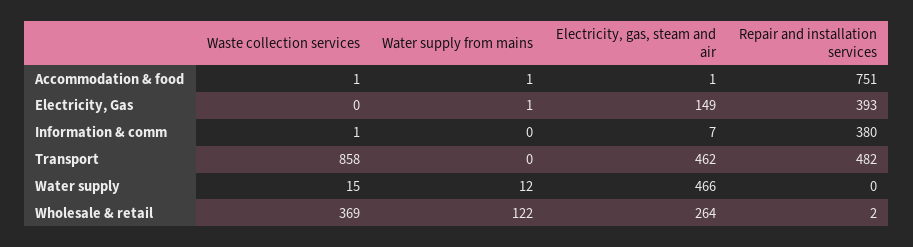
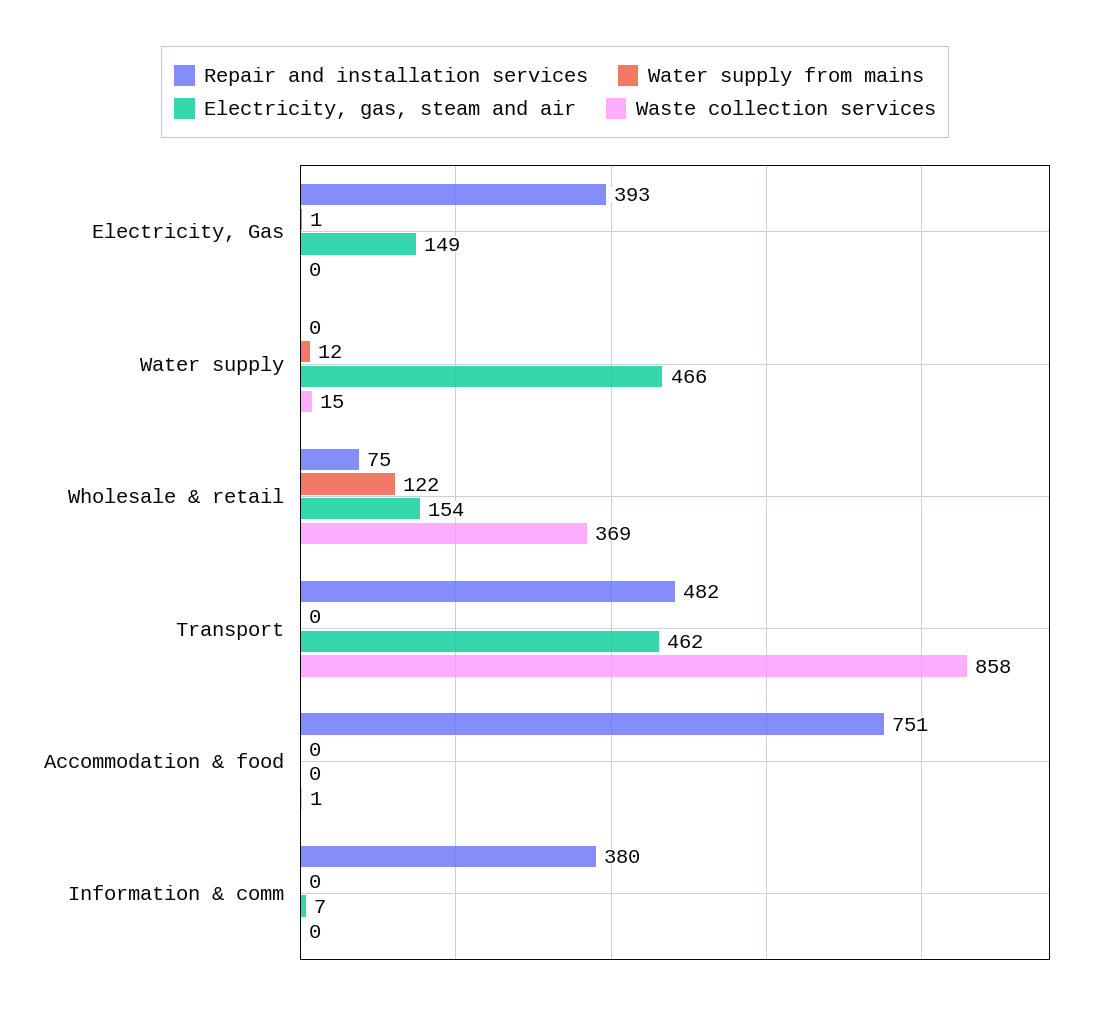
  {
    "Waste collection services": {
      "Accommodation & food": 1,
      "Electricity, Gas": 0,
-     "Information & comm": 1,
+     "Information & comm": 0,
      "Transport": 858,
      "Water supply": 15,
      "Wholesale & retail": 369
    },
    "Water supply from mains": {
-     "Accommodation & food": 1,
+     "Accommodation & food": 0,
      "Electricity, Gas": 1,
      "Information & comm": 0,
      "Transport": 0,
      "Water supply": 12,
      "Wholesale & retail": 122
    },
    "Electricity, gas, steam and air": {
-     "Accommodation & food": 1,
+     "Accommodation & food": 0,
      "Electricity, Gas": 149,
      "Information & comm": 7,
      "Transport": 462,
      "Water supply": 466,
-     "Wholesale & retail": 264
+     "Wholesale & retail": 154
    },
    "Repair and installation services": {
      "Accommodation & food": 751,
      "Electricity, Gas": 393,
      "Information & comm": 380,
      "Transport": 482,
      "Water supply": 0,
-     "Wholesale & retail": 2
+     "Wholesale & retail": 75
    }
  }

